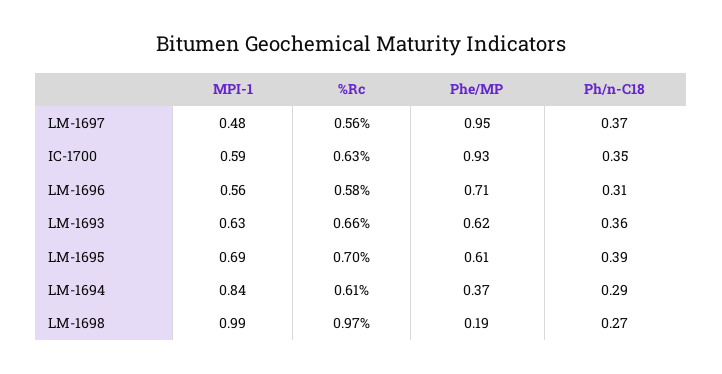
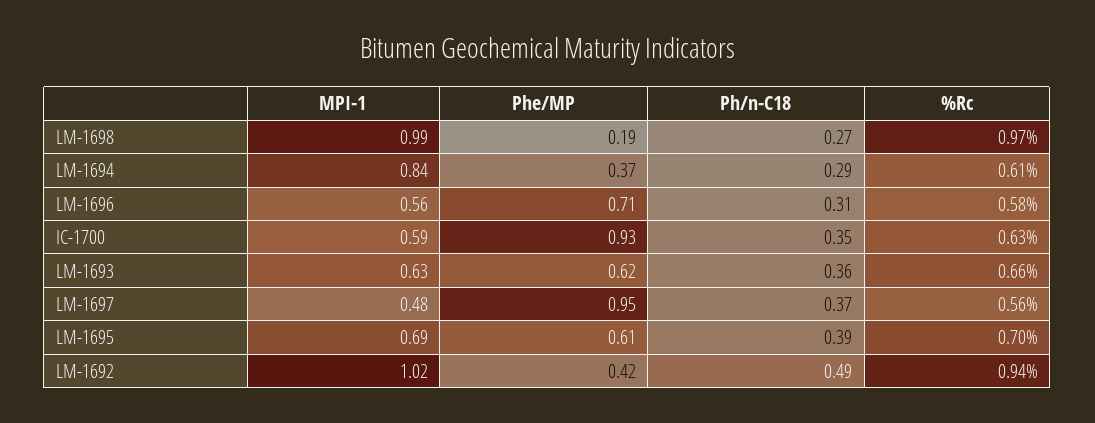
  {
    "MPI-1": {
      "LM-1697": 0.48,
      "IC-1700": 0.59,
      "LM-1696": 0.56,
      "LM-1693": 0.63,
      "LM-1695": 0.69,
      "LM-1694": 0.84,
-     "LM-1698": 0.99
+     "LM-1698": 0.99,
+     "LM-1692": 1.02
    },
    "%Rc": {
      "LM-1697": 0.56,
      "IC-1700": 0.63,
      "LM-1696": 0.58,
      "LM-1693": 0.66,
      "LM-1695": 0.7,
      "LM-1694": 0.61,
-     "LM-1698": 0.97
+     "LM-1698": 0.97,
+     "LM-1692": 0.94
    },
    "Phe/MP": {
      "LM-1697": 0.95,
      "IC-1700": 0.93,
      "LM-1696": 0.71,
      "LM-1693": 0.62,
      "LM-1695": 0.61,
      "LM-1694": 0.37,
-     "LM-1698": 0.19
+     "LM-1698": 0.19,
+     "LM-1692": 0.42
    },
    "Ph/n-C18": {
      "LM-1697": 0.37,
      "IC-1700": 0.35,
      "LM-1696": 0.31,
      "LM-1693": 0.36,
      "LM-1695": 0.39,
      "LM-1694": 0.29,
-     "LM-1698": 0.27
+     "LM-1698": 0.27,
+     "LM-1692": 0.49
    }
  }

